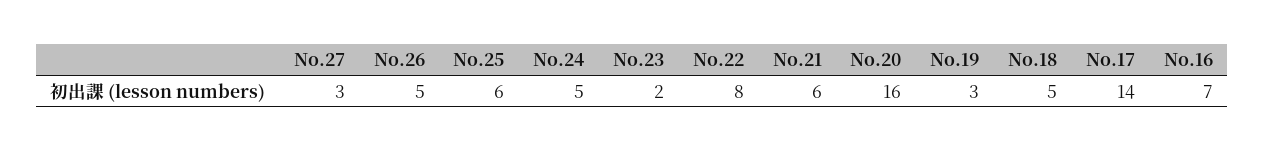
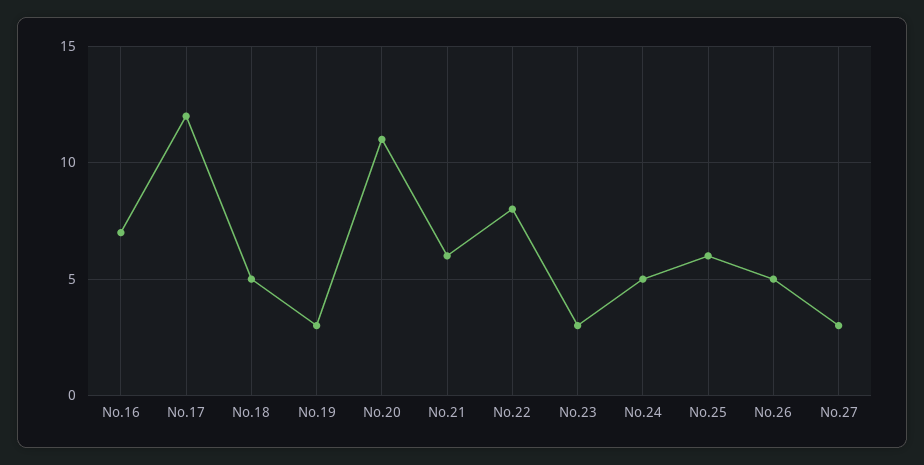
  {
    "No.27": 3,
    "No.26": 5,
    "No.25": 6,
    "No.24": 5,
-   "No.23": 2,
+   "No.23": 3,
    "No.22": 8,
    "No.21": 6,
-   "No.20": 16,
+   "No.20": 11,
    "No.19": 3,
    "No.18": 5,
-   "No.17": 14,
+   "No.17": 12,
    "No.16": 7
  }

